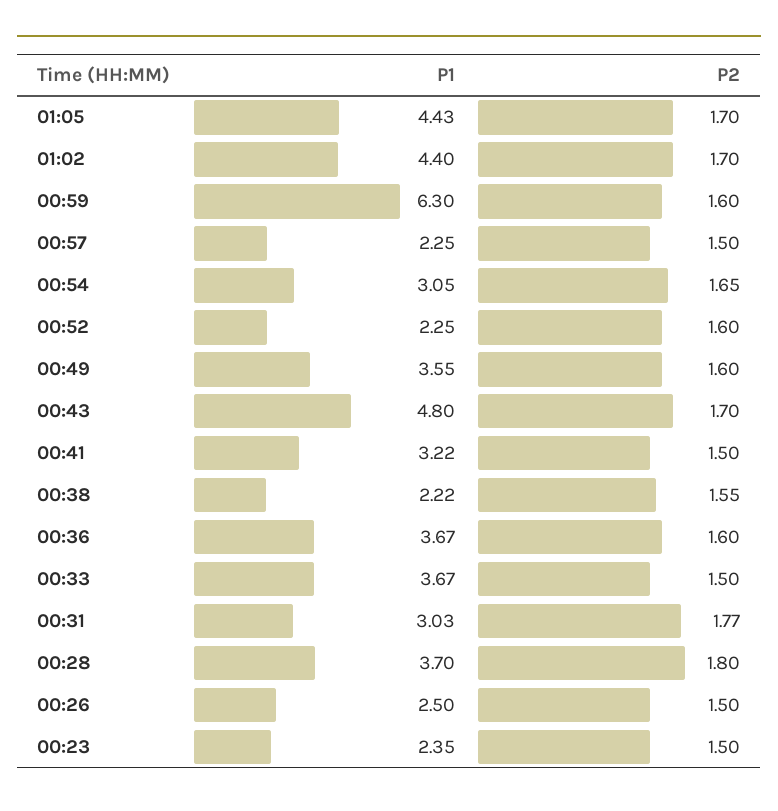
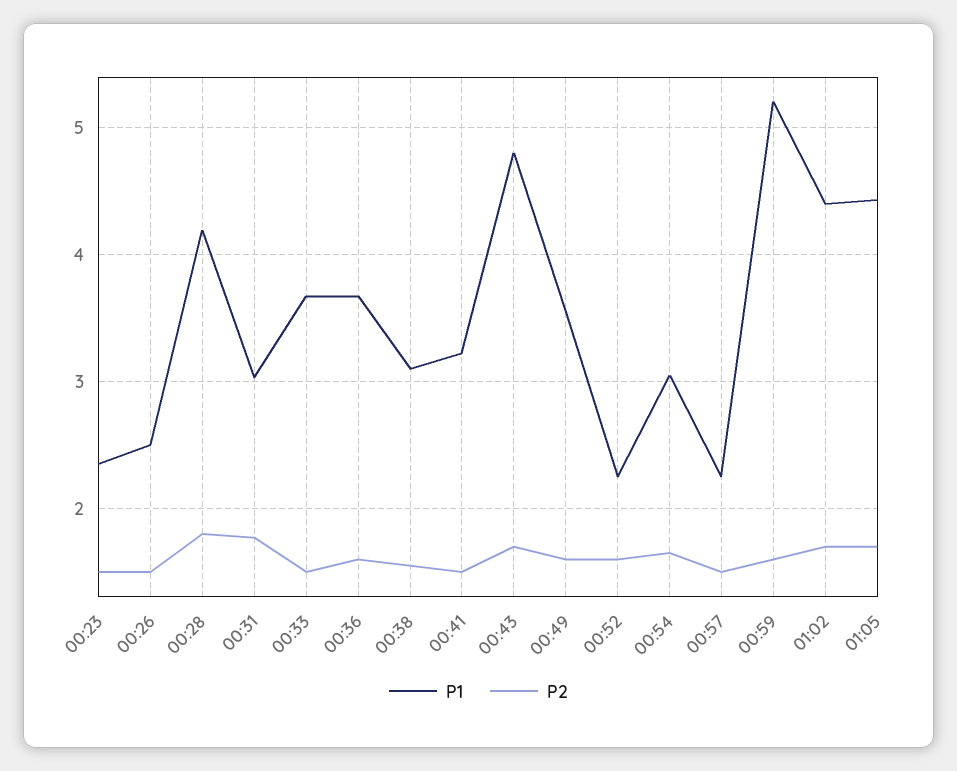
  {
    "P1": {
      "01:05": 4.43,
      "01:02": 4.4,
-     "00:59": 6.3,
+     "00:59": 5.2,
      "00:57": 2.25,
      "00:54": 3.05,
      "00:52": 2.25,
      "00:49": 3.55,
      "00:43": 4.8,
      "00:41": 3.22,
-     "00:38": 2.22,
+     "00:38": 3.1,
      "00:36": 3.67,
      "00:33": 3.67,
      "00:31": 3.03,
-     "00:28": 3.7,
+     "00:28": 4.2,
      "00:26": 2.5,
      "00:23": 2.35
    },
    "P2": {
      "01:05": 1.7,
      "01:02": 1.7,
      "00:59": 1.6,
      "00:57": 1.5,
      "00:54": 1.65,
      "00:52": 1.6,
      "00:49": 1.6,
      "00:43": 1.7,
      "00:41": 1.5,
      "00:38": 1.55,
      "00:36": 1.6,
      "00:33": 1.5,
      "00:31": 1.77,
      "00:28": 1.8,
      "00:26": 1.5,
      "00:23": 1.5
    }
  }

